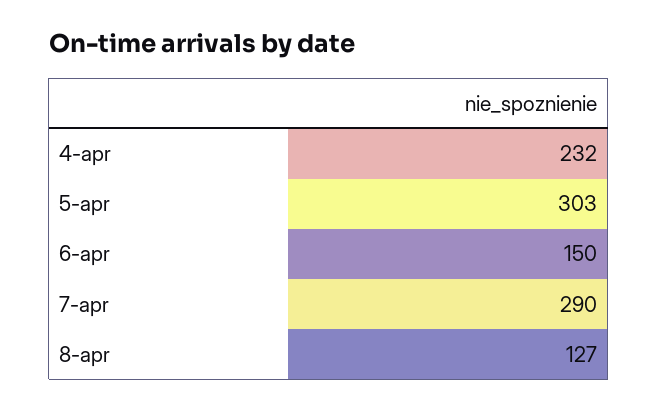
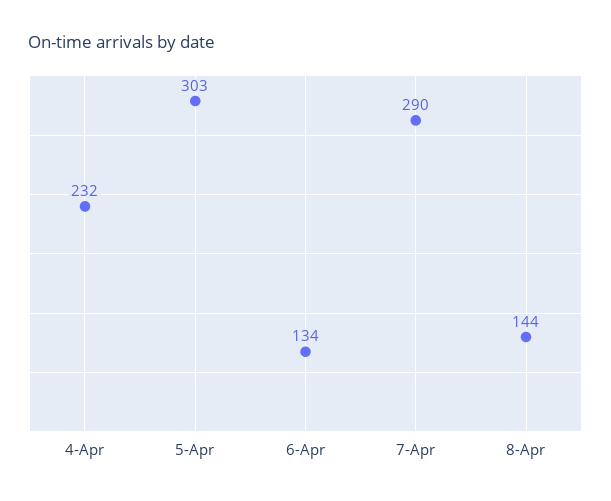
  {
    "4-apr": 232,
    "5-apr": 303,
-   "6-apr": 150,
+   "6-apr": 134,
    "7-apr": 290,
-   "8-apr": 127
+   "8-apr": 144
  }

